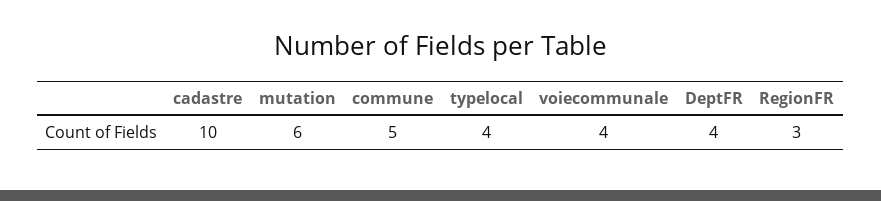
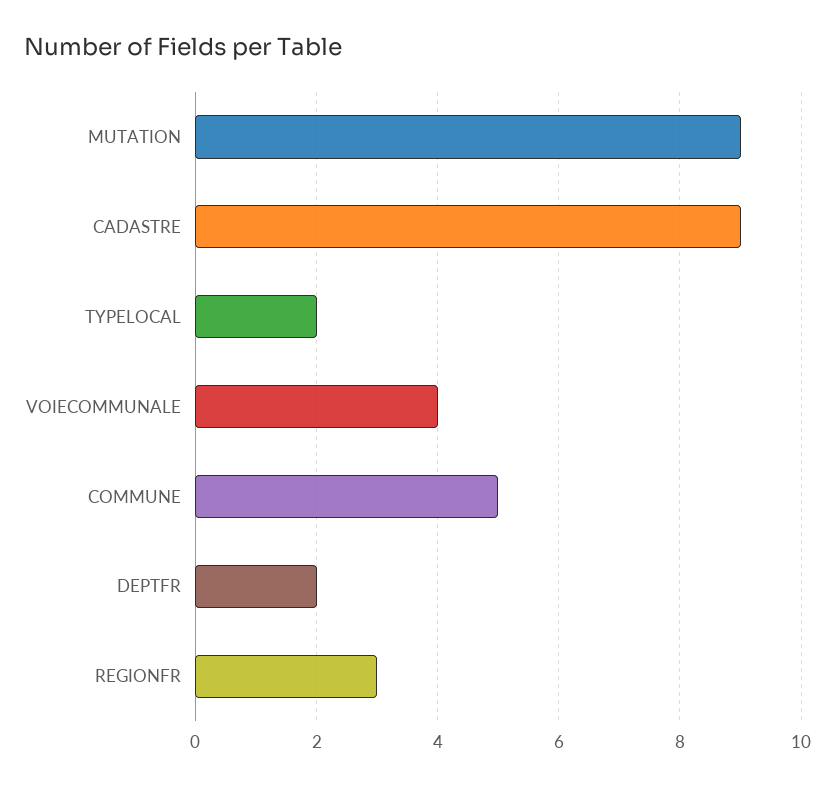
  {
-   "cadastre": 10,
+   "cadastre": 9,
-   "mutation": 6,
+   "mutation": 9,
    "commune": 5,
-   "typelocal": 4,
+   "typelocal": 2,
    "voiecommunale": 4,
-   "DeptFR": 4,
+   "DeptFR": 2,
    "RegionFR": 3
  }

